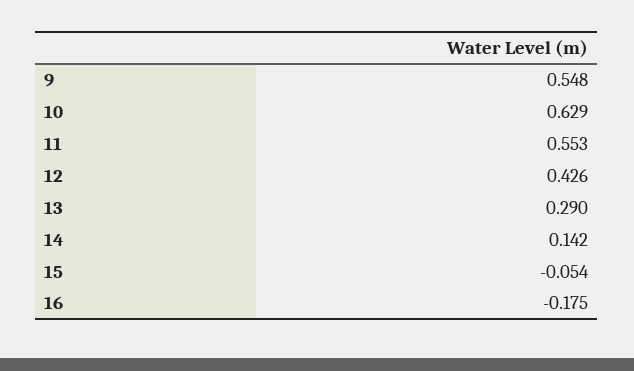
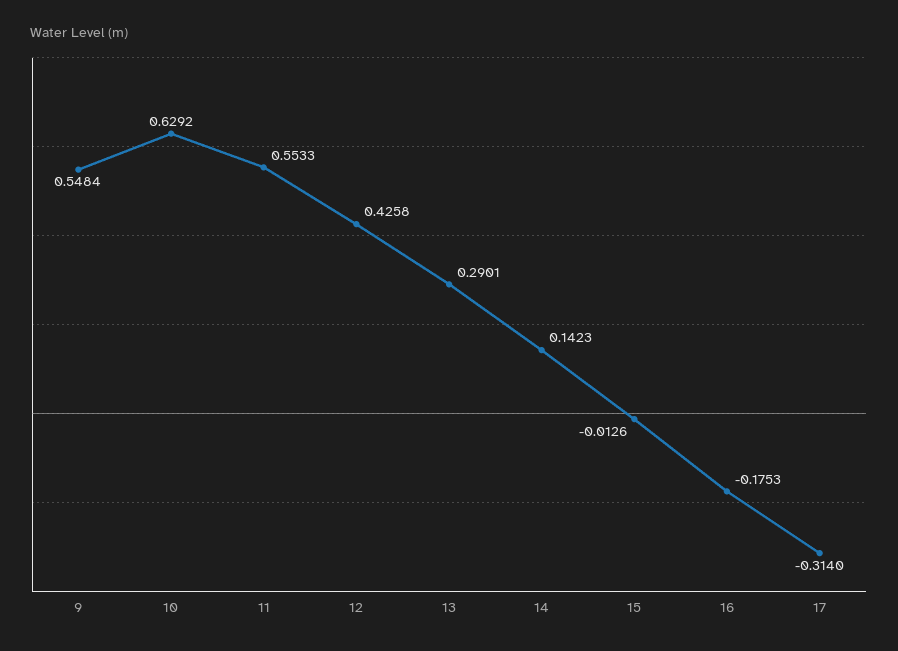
  {
    "9": 0.5484,
    "10": 0.6292,
    "11": 0.5533,
    "12": 0.4258,
    "13": 0.2901,
    "14": 0.1423,
-   "15": -0.054,
+   "15": -0.0126,
-   "16": -0.1753
+   "16": -0.1753,
+   "17": -0.314
  }

